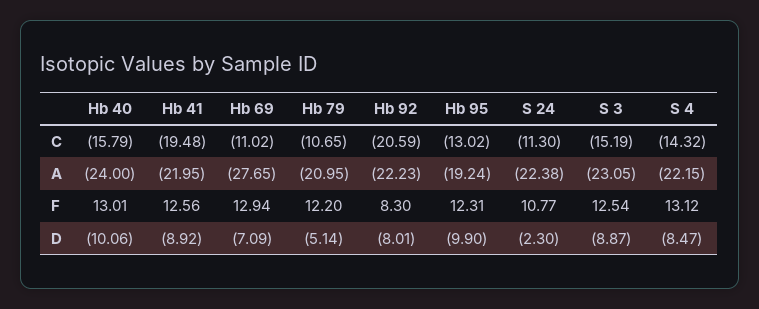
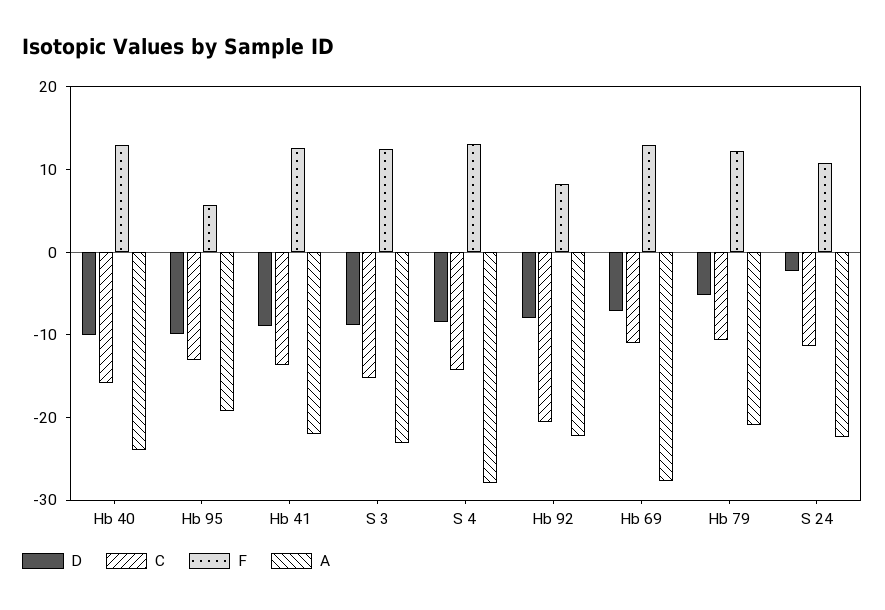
  {
    "C": {
      "Hb 40": -15.79,
-     "Hb 41": -19.48,
+     "Hb 41": -14,
      "Hb 69": -11.02,
      "Hb 79": -10.65,
      "Hb 92": -20.59,
      "Hb 95": -13.02,
      "S 24": -11.3,
      "S 3": -15.19,
      "S 4": -14.32
    },
    "A": {
      "Hb 40": -24,
      "Hb 41": -21.95,
      "Hb 69": -27.65,
      "Hb 79": -20.95,
      "Hb 92": -22.23,
      "Hb 95": -19.24,
      "S 24": -22.38,
      "S 3": -23.05,
-     "S 4": -22.15
+     "S 4": -28
    },
    "F": {
      "Hb 40": 13.01,
      "Hb 41": 12.56,
      "Hb 69": 12.94,
      "Hb 79": 12.2,
      "Hb 92": 8.3,
-     "Hb 95": 12.31,
+     "Hb 95": 6,
      "S 24": 10.77,
      "S 3": 12.54,
      "S 4": 13.12
    },
    "D": {
      "Hb 40": -10.06,
      "Hb 41": -8.92,
      "Hb 69": -7.09,
      "Hb 79": -5.14,
      "Hb 92": -8.01,
      "Hb 95": -9.9,
      "S 24": -2.3,
      "S 3": -8.87,
      "S 4": -8.47
    }
  }

